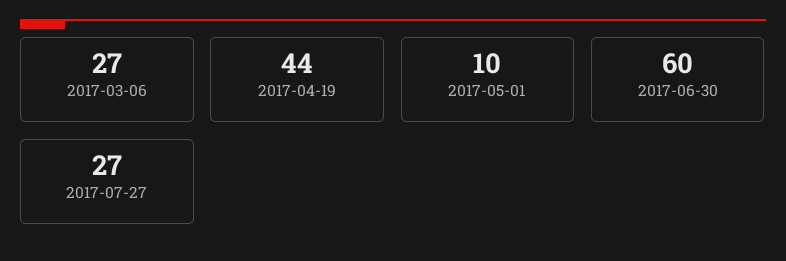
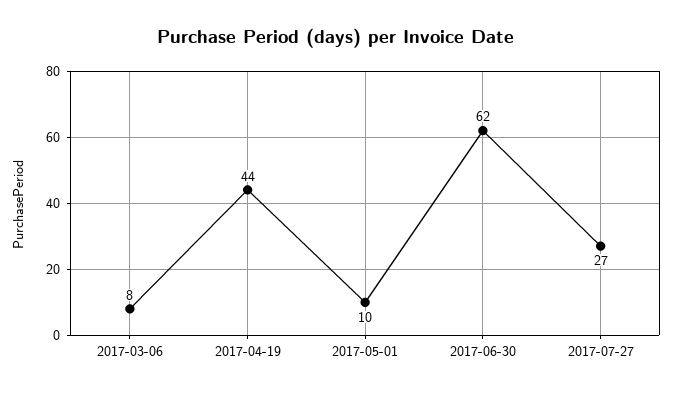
  {
-   "2017-03-06": 27,
+   "2017-03-06": 8,
    "2017-04-19": 44,
    "2017-05-01": 10,
-   "2017-06-30": 60,
+   "2017-06-30": 62,
    "2017-07-27": 27
  }

